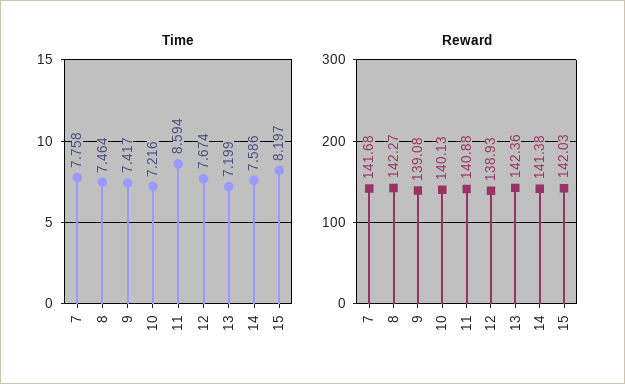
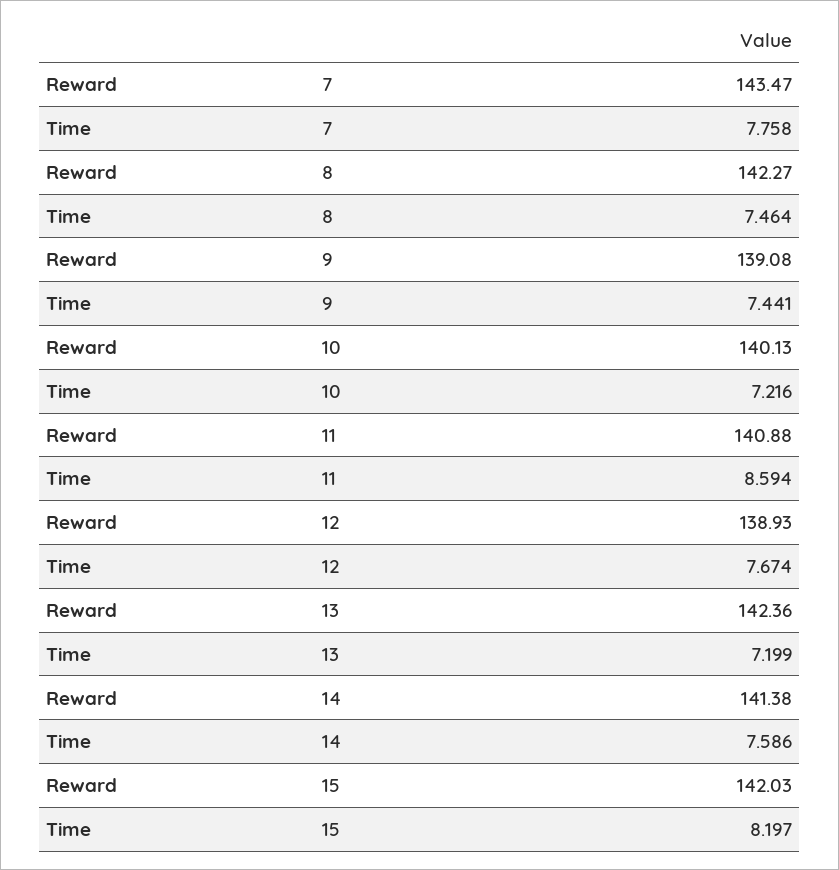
  {
    "Time": {
      "7": 7.758,
      "8": 7.464,
-     "9": 7.417,
+     "9": 7.441,
      "10": 7.216,
      "11": 8.594,
      "12": 7.674,
      "13": 7.199,
      "14": 7.586,
      "15": 8.197
    },
    "Reward": {
-     "7": 141.68,
+     "7": 143.47,
      "8": 142.27,
      "9": 139.08,
      "10": 140.13,
      "11": 140.88,
      "12": 138.93,
      "13": 142.36,
      "14": 141.38,
      "15": 142.03
    }
  }

